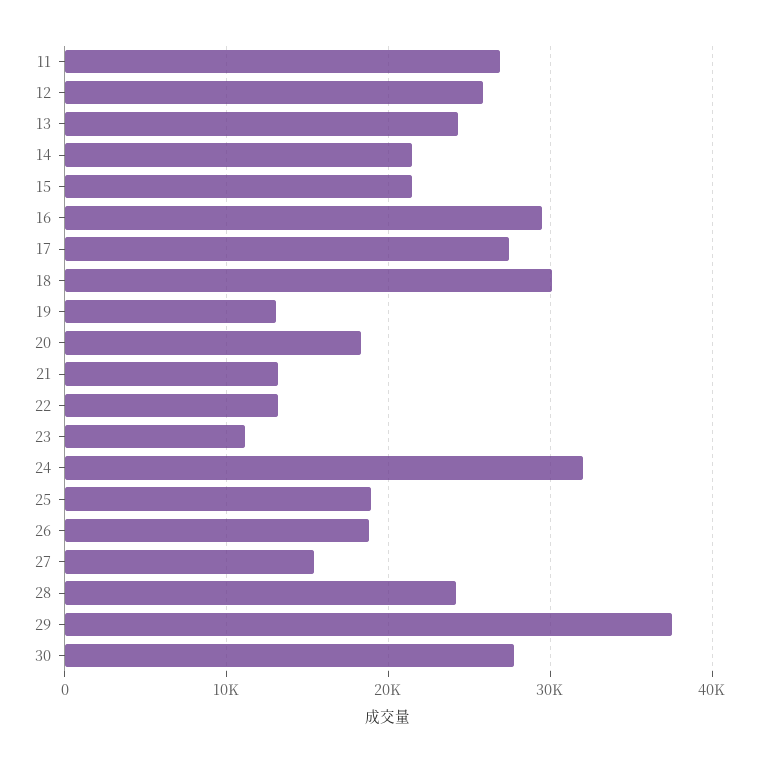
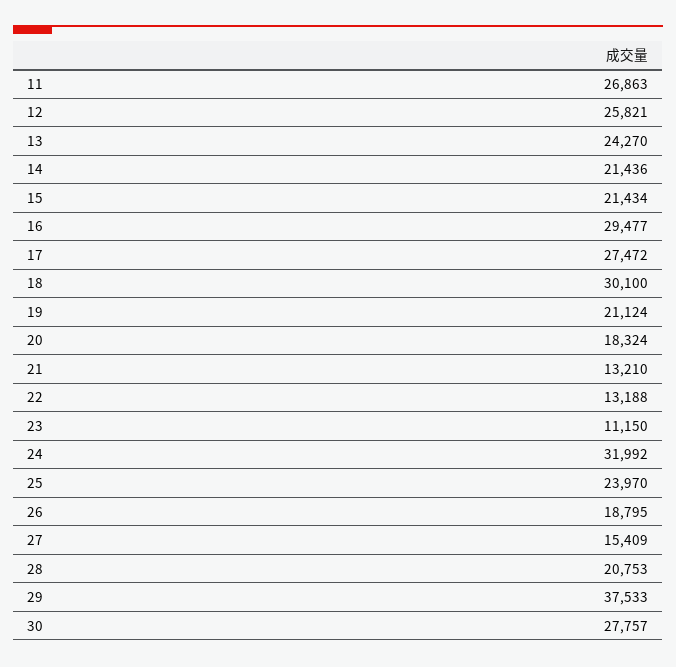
  {
    "11": 26863,
    "12": 25821,
    "13": 24270,
    "14": 21436,
    "15": 21434,
    "16": 29477,
    "17": 27472,
    "18": 30100,
-   "19": 13000,
+   "19": 21124,
    "20": 18324,
    "21": 13210,
    "22": 13188,
    "23": 11150,
    "24": 31992,
-   "25": 19000,
+   "25": 23970,
    "26": 18795,
    "27": 15409,
-   "28": 24000,
+   "28": 20753,
    "29": 37533,
    "30": 27757
  }

